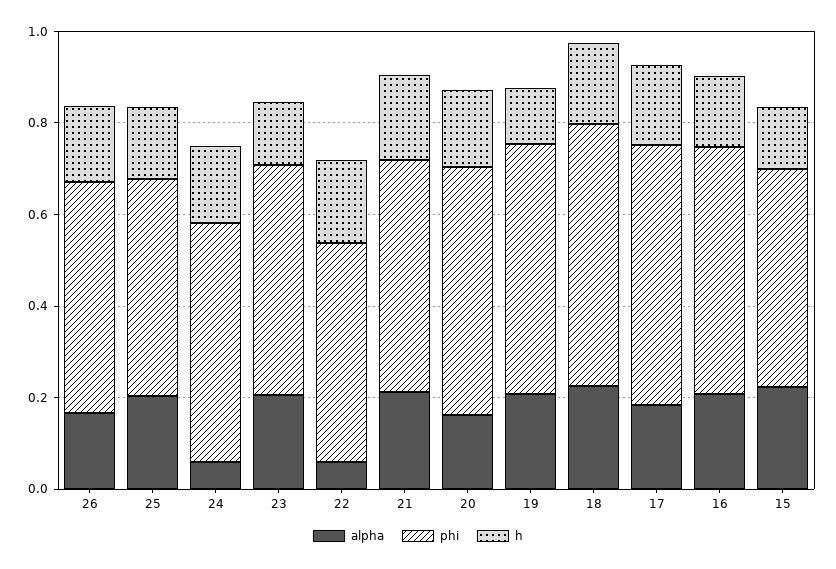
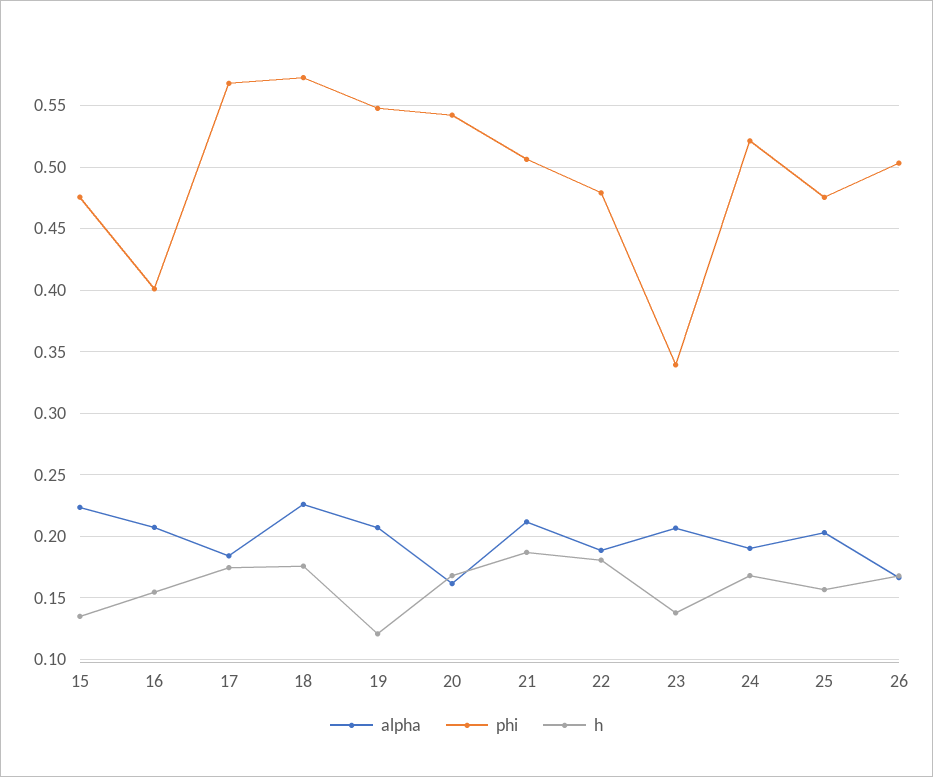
  {
    "alpha": {
      "26": 0.165,
      "25": 0.205,
-     "24": 0.05,
+     "24": 0.19,
      "23": 0.205,
-     "22": 0.05,
+     "22": 0.19,
      "21": 0.21,
      "20": 0.16,
      "19": 0.205,
      "18": 0.225,
      "17": 0.185,
      "16": 0.205,
      "15": 0.225
    },
    "phi": {
      "26": 0.505,
      "25": 0.475,
      "24": 0.52,
-     "23": 0.5,
+     "23": 0.34,
      "22": 0.48,
      "21": 0.505,
      "20": 0.54,
      "19": 0.55,
      "18": 0.575,
      "17": 0.57,
-     "16": 0.55,
+     "16": 0.4,
      "15": 0.475
    },
    "h": {
      "26": 0.17,
      "25": 0.155,
      "24": 0.17,
      "23": 0.14,
      "22": 0.18,
      "21": 0.185,
      "20": 0.17,
      "19": 0.12,
      "18": 0.175,
      "17": 0.175,
      "16": 0.155,
      "15": 0.135
    }
  }

